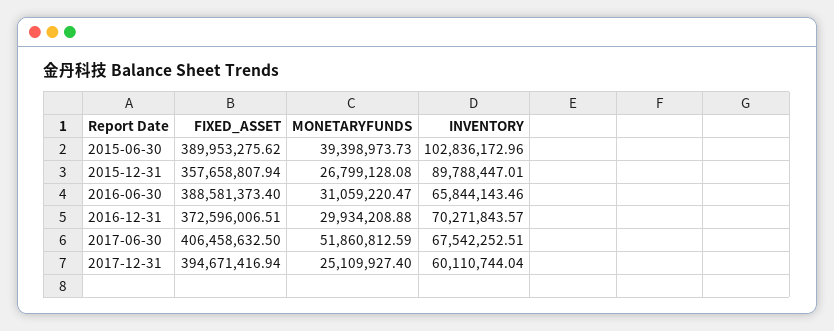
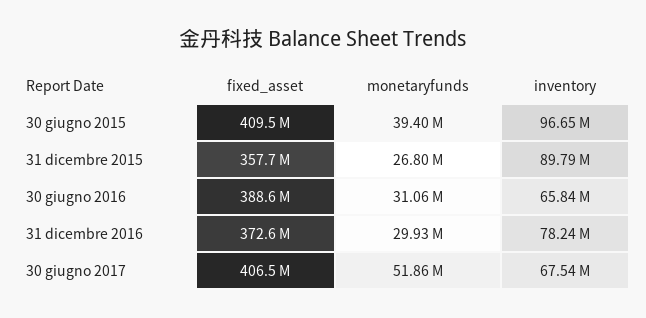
  {
    "FIXED_ASSET": {
-     "2015-06-30": 389953275.62,
+     "2015-06-30": 409500000,
      "2015-12-31": 357658807.94,
      "2016-06-30": 388581373.4,
      "2016-12-31": 372596006.51,
-     "2017-06-30": 406458632.5,
+     "2017-06-30": 406458632.5
-     "2017-12-31": 394671416.94
    },
    "MONETARYFUNDS": {
      "2015-06-30": 39398973.73,
      "2015-12-31": 26799128.08,
      "2016-06-30": 31059220.47,
      "2016-12-31": 29934208.88,
-     "2017-06-30": 51860812.59,
+     "2017-06-30": 51860812.59
-     "2017-12-31": 25109927.4
    },
    "INVENTORY": {
-     "2015-06-30": 102836172.96,
+     "2015-06-30": 96650000,
      "2015-12-31": 89788447.01,
      "2016-06-30": 65844143.46,
-     "2016-12-31": 70271843.57,
+     "2016-12-31": 78240000,
-     "2017-06-30": 67542252.51,
+     "2017-06-30": 67542252.51
-     "2017-12-31": 60110744.04
    }
  }

